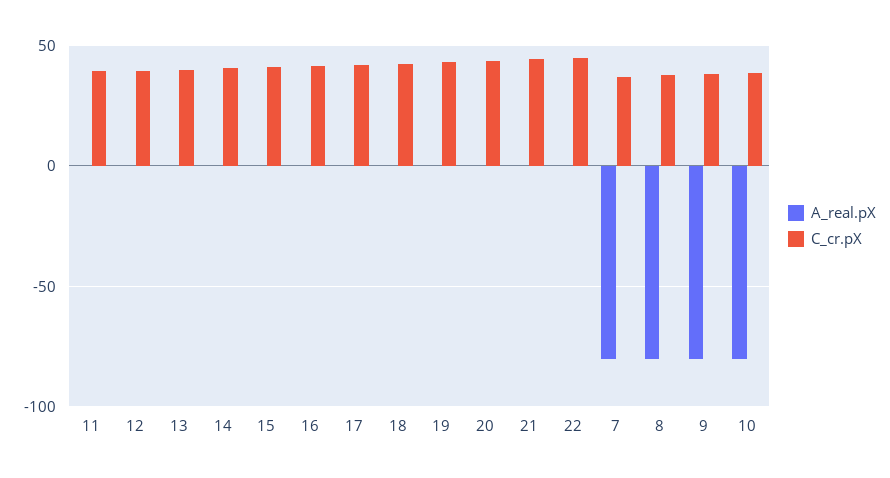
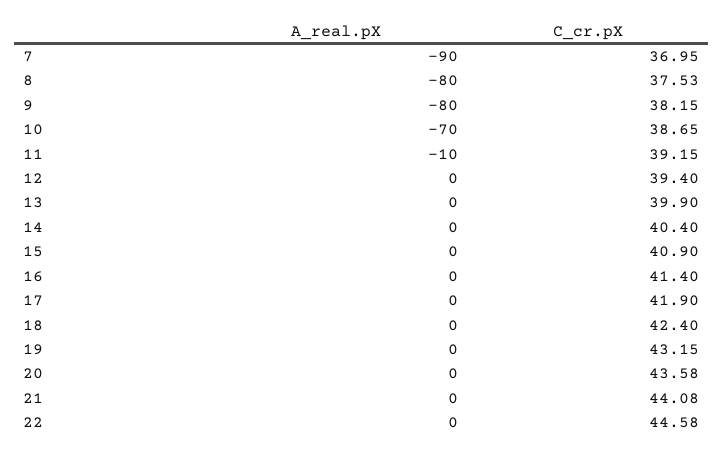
  {
    "A_real.pX": {
-     "11": 0,
+     "11": -10,
      "12": 0,
      "13": 0,
      "14": 0,
      "15": 0,
      "16": 0,
      "17": 0,
      "18": 0,
      "19": 0,
      "20": 0,
      "21": 0,
      "22": 0,
-     "7": -80,
+     "7": -90,
      "8": -80,
      "9": -80,
-     "10": -80
+     "10": -70
    },
    "C_cr.pX": {
      "11": 39.15,
      "12": 39.4,
      "13": 39.9,
      "14": 40.4,
      "15": 40.9,
      "16": 41.4,
      "17": 41.9,
      "18": 42.4,
      "19": 43.15,
      "20": 43.58,
      "21": 44.08,
      "22": 44.58,
      "7": 36.95,
      "8": 37.53,
      "9": 38.15,
      "10": 38.65
    }
  }

